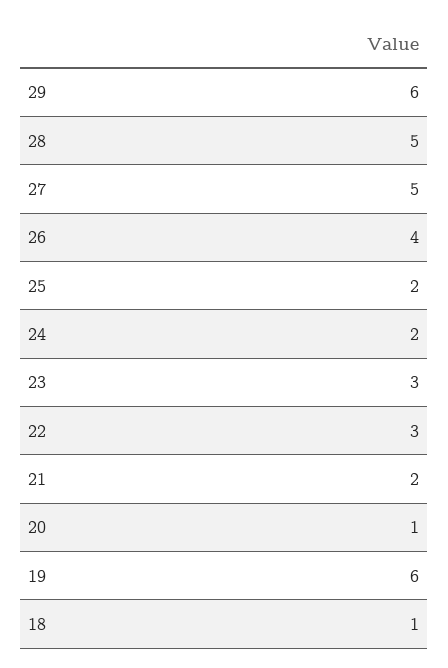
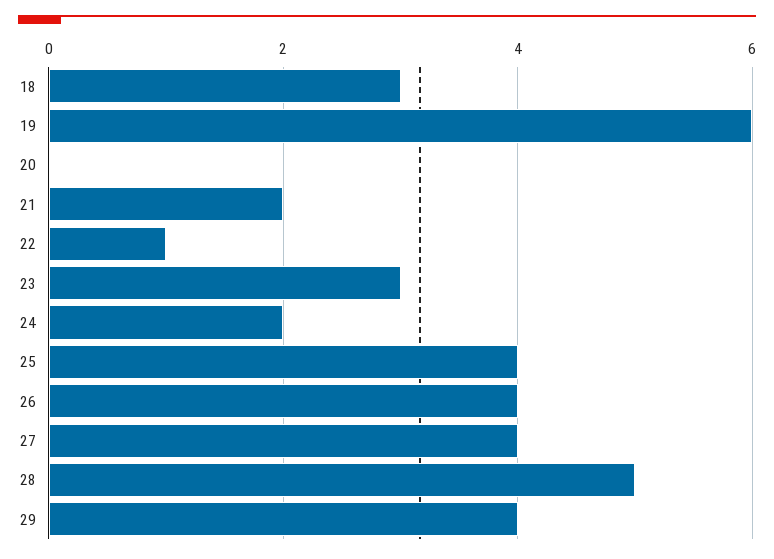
  {
-   "29": 6,
+   "29": 4,
    "28": 5,
-   "27": 5,
+   "27": 4,
    "26": 4,
-   "25": 2,
+   "25": 4,
    "24": 2,
    "23": 3,
-   "22": 3,
+   "22": 1,
    "21": 2,
-   "20": 1,
+   "20": 0,
    "19": 6,
-   "18": 1
+   "18": 3
  }

